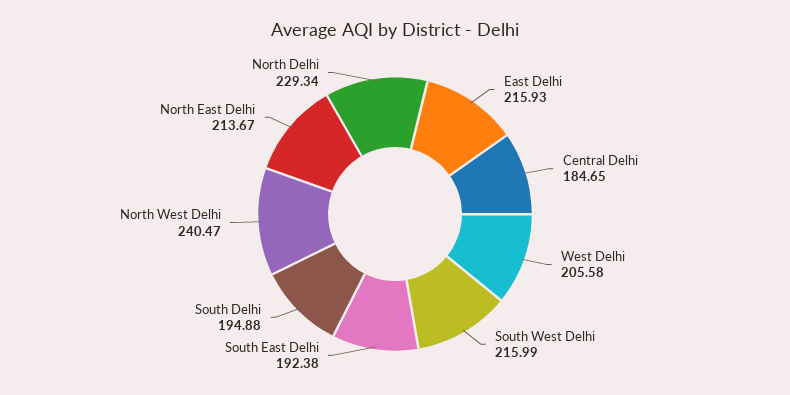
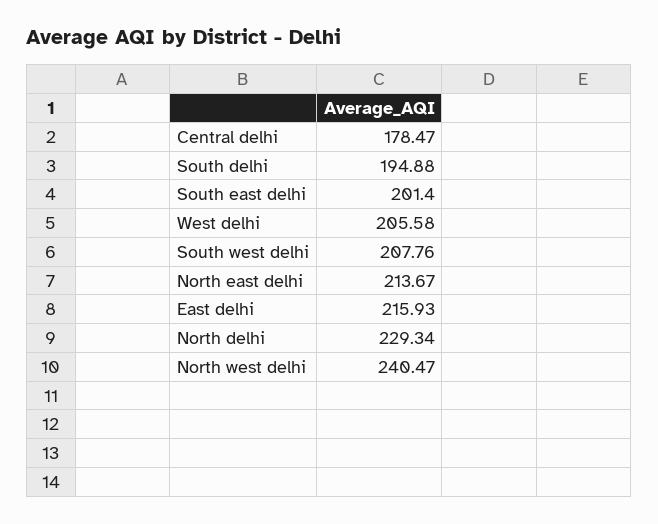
  {
    "East Delhi": 215.93,
-   "Central Delhi": 184.65,
+   "Central Delhi": 178.47,
    "West Delhi": 205.58,
-   "South West Delhi": 215.99,
+   "South West Delhi": 207.76,
-   "South East Delhi": 192.38,
+   "South East Delhi": 201.4,
    "South Delhi": 194.88,
    "North West Delhi": 240.47,
    "North East Delhi": 213.67,
    "North Delhi": 229.34
  }

